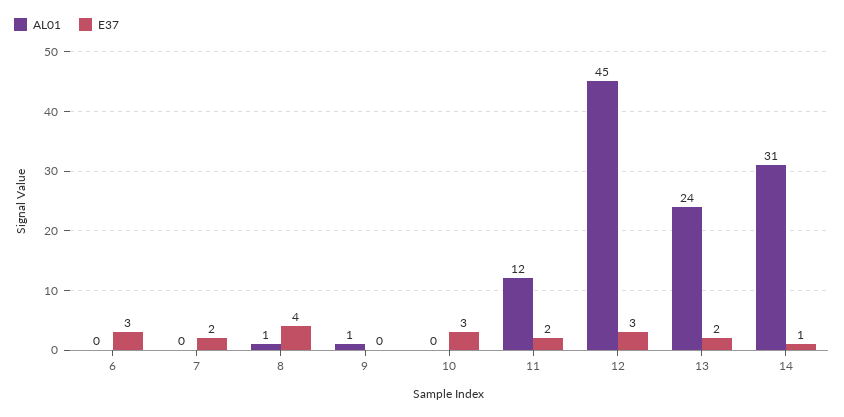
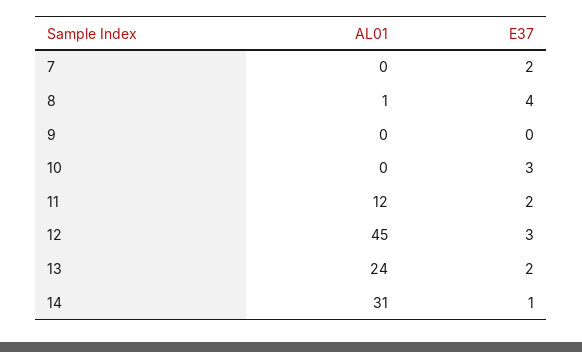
  {
    "AL01": {
-     "6": 0,
      "7": 0,
      "8": 1,
-     "9": 1,
+     "9": 0,
      "10": 0,
      "11": 12,
      "12": 45,
      "13": 24,
      "14": 31
    },
    "E37": {
-     "6": 3,
      "7": 2,
      "8": 4,
      "9": 0,
      "10": 3,
      "11": 2,
      "12": 3,
      "13": 2,
      "14": 1
    }
  }

